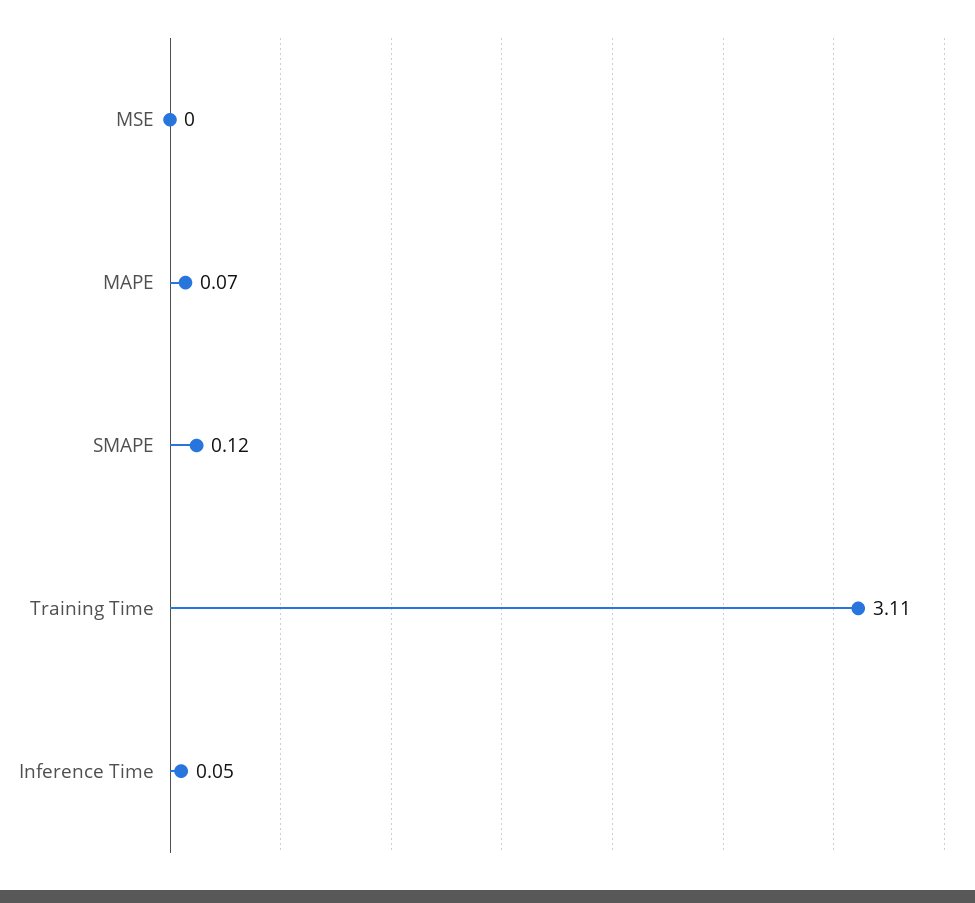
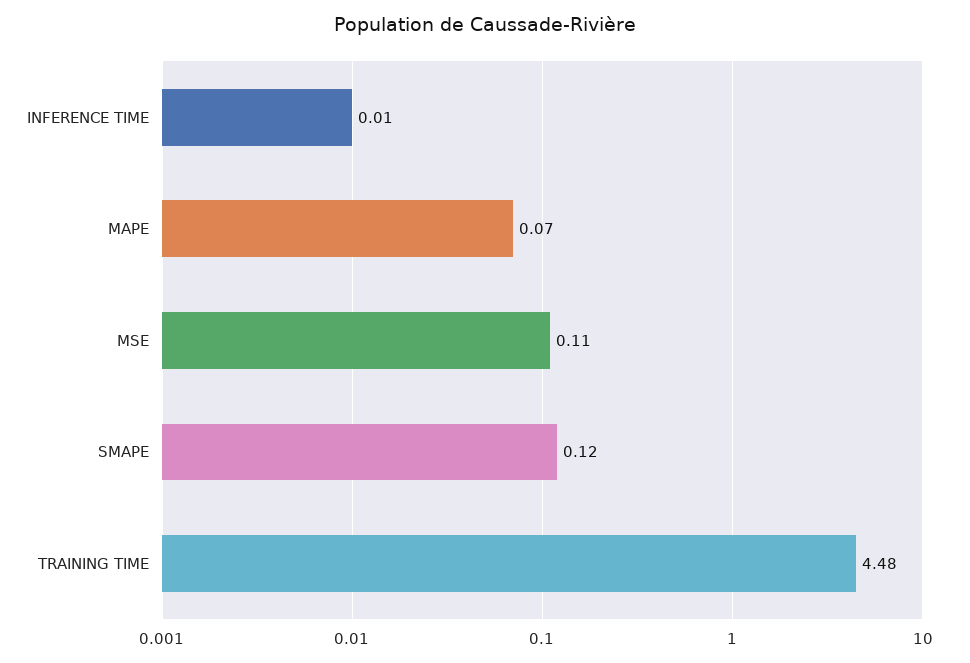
  {
-   "MSE": 0,
+   "MSE": 0.11,
    "MAPE": 0.07,
    "SMAPE": 0.12,
-   "Training Time": 3.11,
+   "Training Time": 4.48,
-   "Inference Time": 0.05
+   "Inference Time": 0.01
  }

